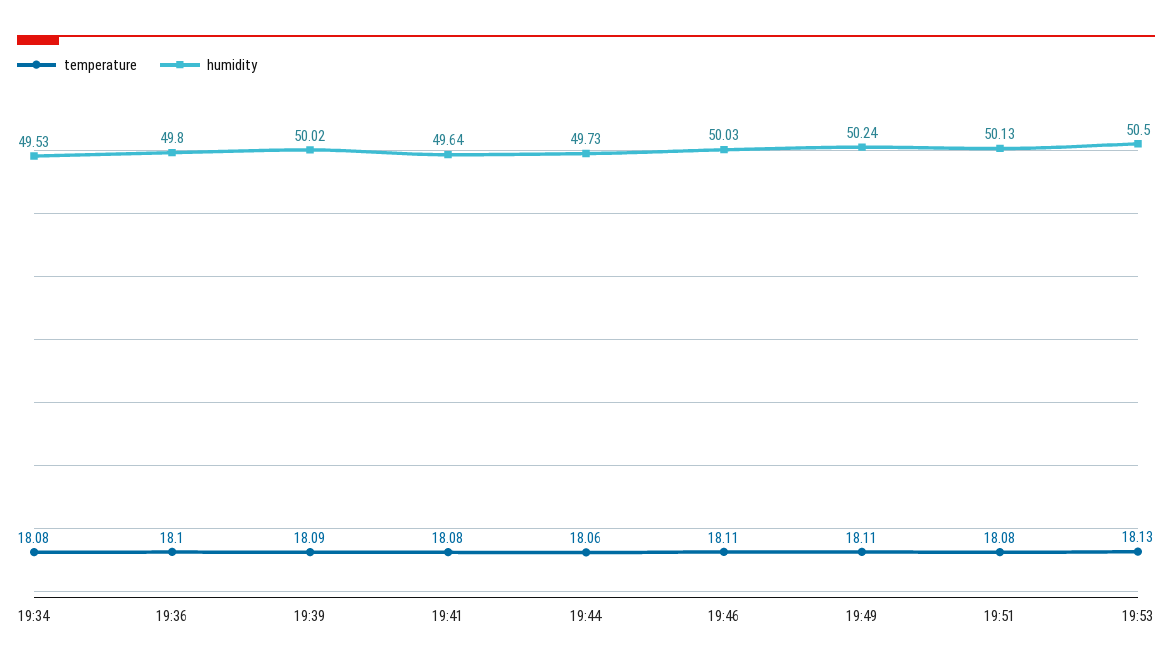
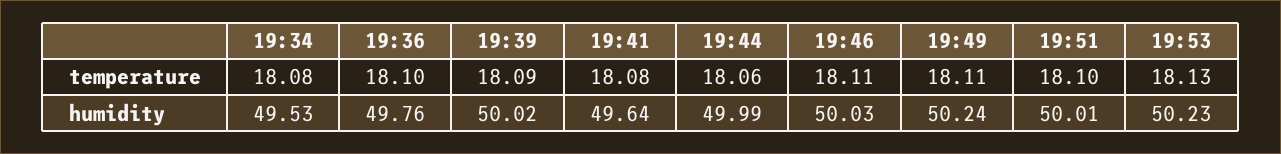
  {
    "temperature": {
      "19:34": 18.08,
      "19:36": 18.1,
      "19:39": 18.09,
      "19:41": 18.08,
      "19:44": 18.06,
      "19:46": 18.11,
      "19:49": 18.11,
-     "19:51": 18.08,
+     "19:51": 18.1,
      "19:53": 18.13
    },
    "humidity": {
      "19:34": 49.53,
-     "19:36": 49.8,
+     "19:36": 49.76,
      "19:39": 50.02,
      "19:41": 49.64,
-     "19:44": 49.73,
+     "19:44": 49.99,
      "19:46": 50.03,
      "19:49": 50.24,
-     "19:51": 50.13,
+     "19:51": 50.01,
-     "19:53": 50.5
+     "19:53": 50.23
    }
  }

